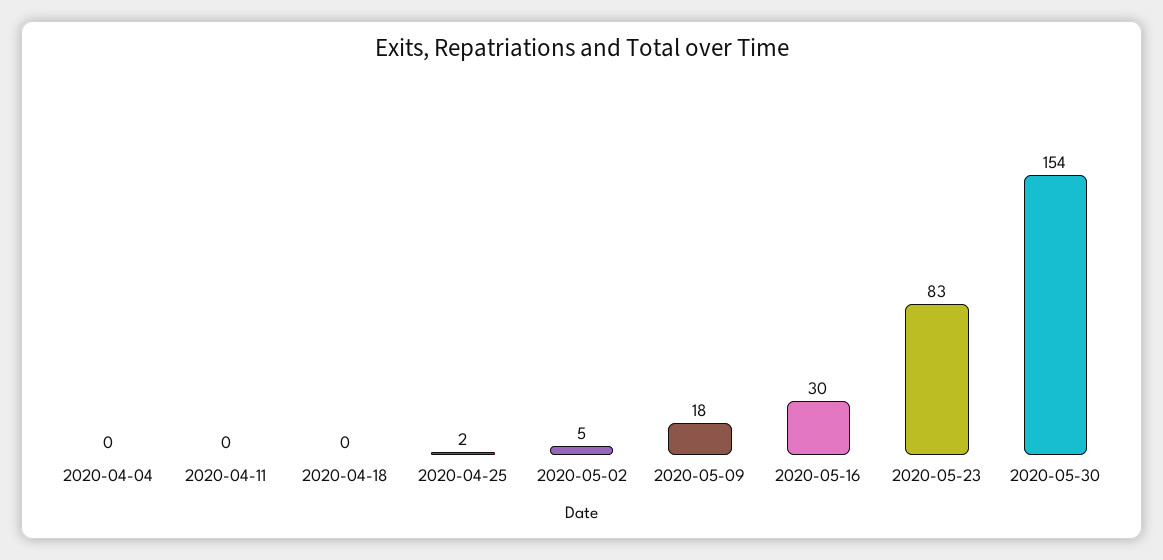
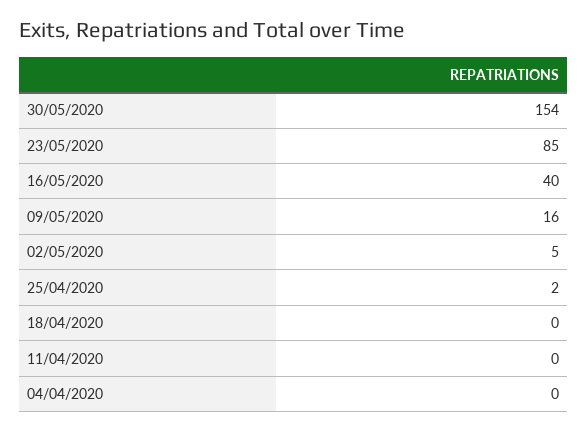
  {
    "2020-04-04": 0,
    "2020-04-11": 0,
    "2020-04-18": 0,
    "2020-04-25": 2,
    "2020-05-02": 5,
-   "2020-05-09": 18,
+   "2020-05-09": 16,
-   "2020-05-16": 30,
+   "2020-05-16": 40,
-   "2020-05-23": 83,
+   "2020-05-23": 85,
    "2020-05-30": 154
  }

